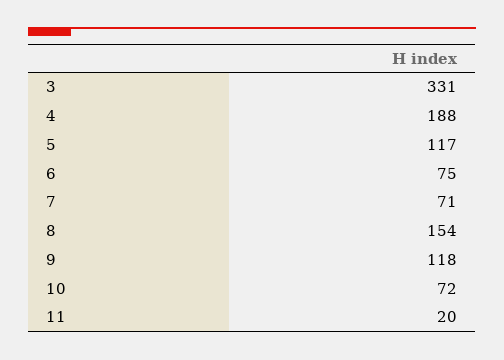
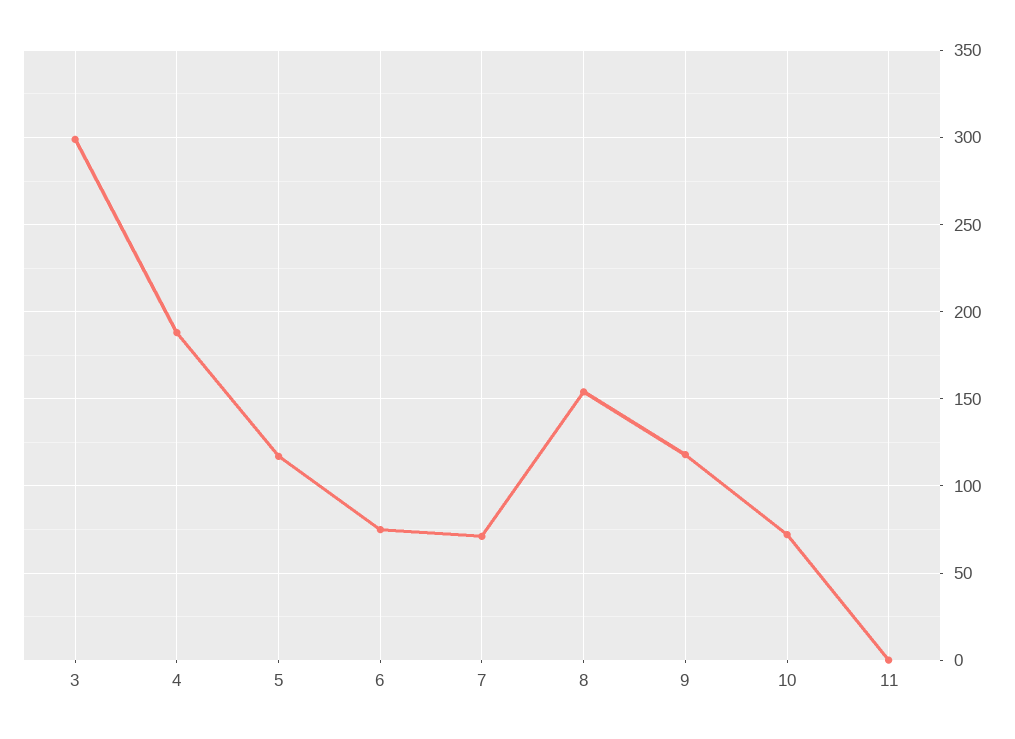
  {
-   "3": 331,
+   "3": 300,
    "4": 188,
    "5": 117,
    "6": 75,
    "7": 71,
    "8": 154,
    "9": 118,
    "10": 72,
-   "11": 20
+   "11": 0
  }

